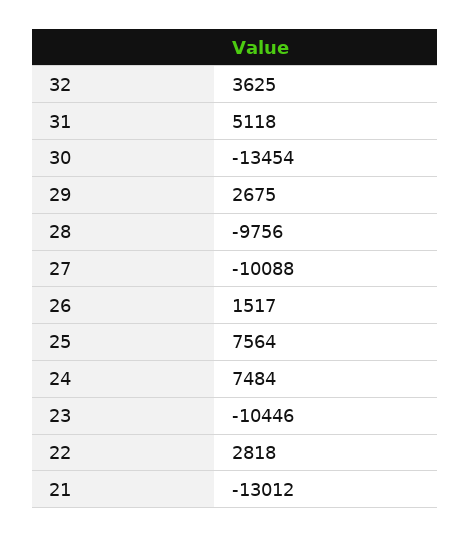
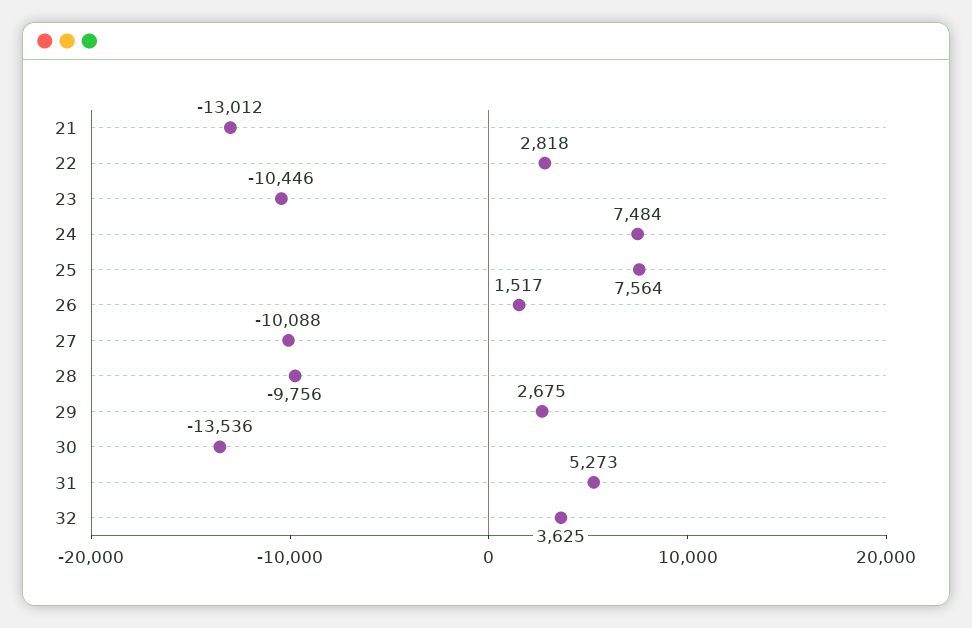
  {
    "32": 3625,
-   "31": 5118,
+   "31": 5273,
-   "30": -13454,
+   "30": -13536,
    "29": 2675,
    "28": -9756,
    "27": -10088,
    "26": 1517,
    "25": 7564,
    "24": 7484,
    "23": -10446,
    "22": 2818,
    "21": -13012
  }

